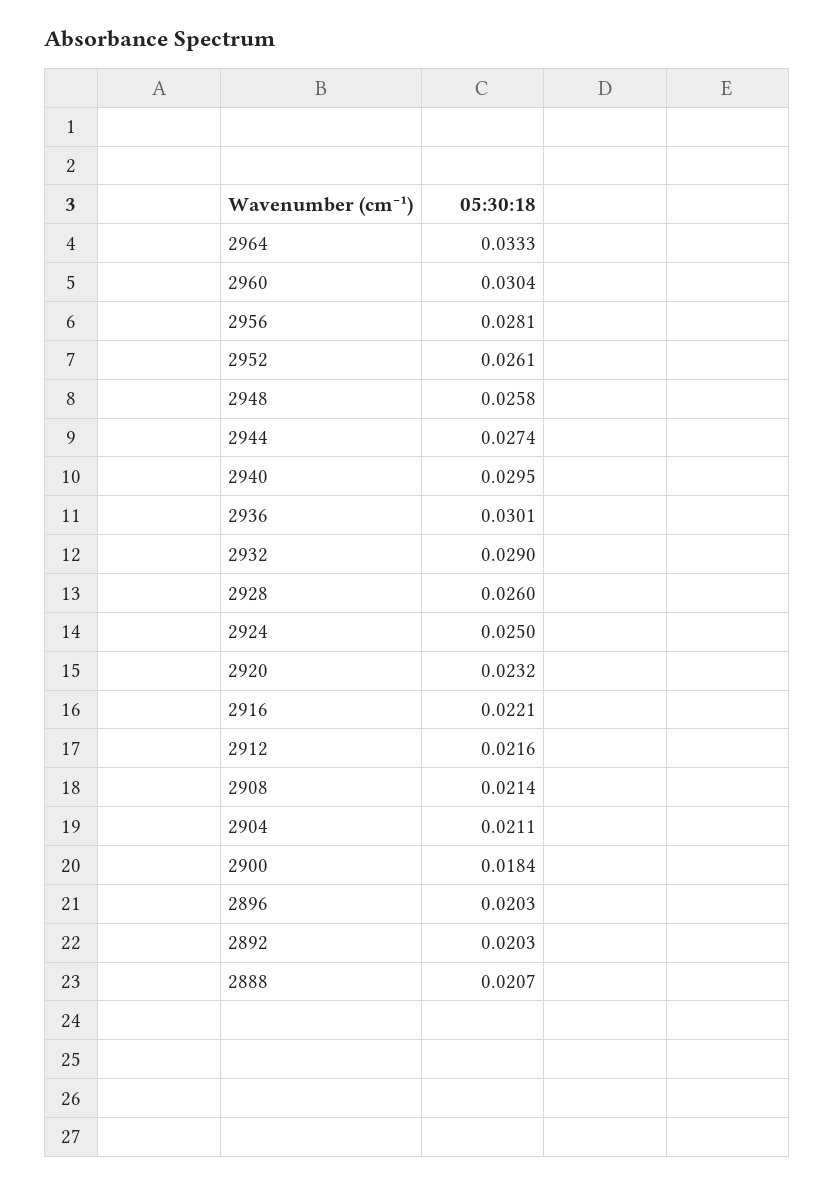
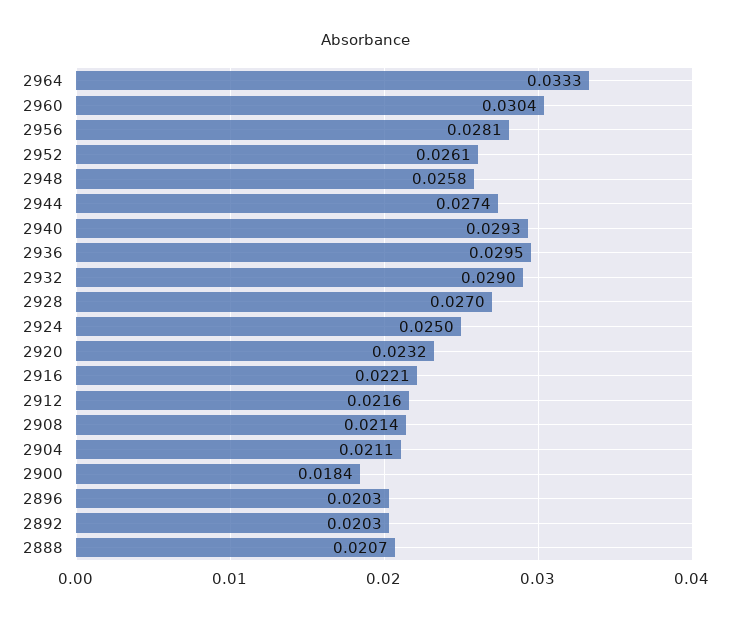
  {
    "2964": 0.0333,
    "2960": 0.0304,
    "2956": 0.0281,
    "2952": 0.0261,
    "2948": 0.0258,
    "2944": 0.0274,
-   "2940": 0.0295,
+   "2940": 0.0293,
-   "2936": 0.0301,
+   "2936": 0.0295,
    "2932": 0.029,
-   "2928": 0.026,
+   "2928": 0.027,
    "2924": 0.025,
    "2920": 0.0232,
    "2916": 0.0221,
    "2912": 0.0216,
    "2908": 0.0214,
    "2904": 0.0211,
    "2900": 0.0184,
    "2896": 0.0203,
    "2892": 0.0203,
    "2888": 0.0207
  }

